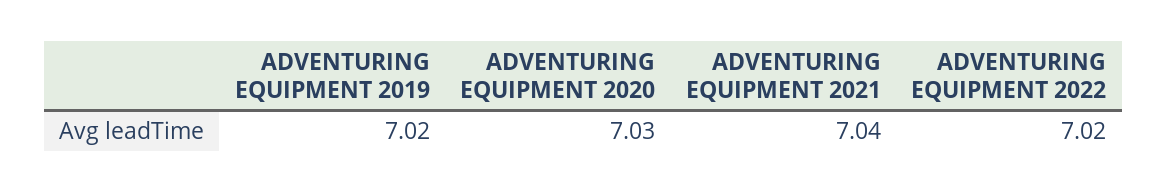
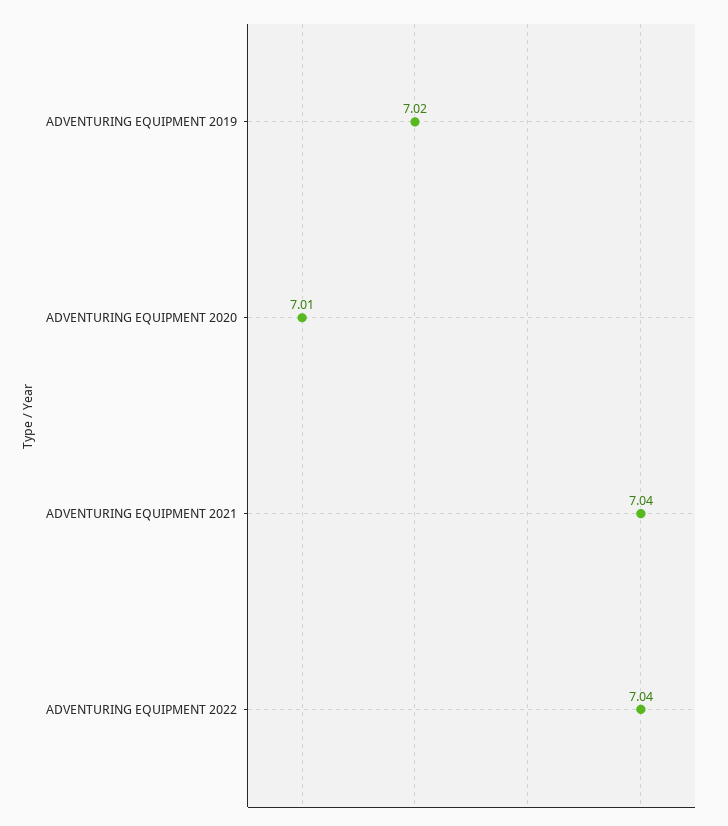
  {
    "ADVENTURING EQUIPMENT 2019": 7.02,
-   "ADVENTURING EQUIPMENT 2020": 7.03,
+   "ADVENTURING EQUIPMENT 2020": 7.01,
    "ADVENTURING EQUIPMENT 2021": 7.04,
-   "ADVENTURING EQUIPMENT 2022": 7.02
+   "ADVENTURING EQUIPMENT 2022": 7.04
  }

